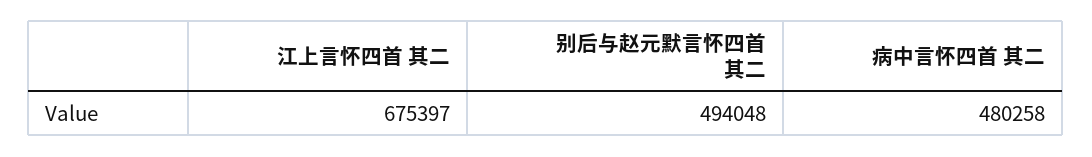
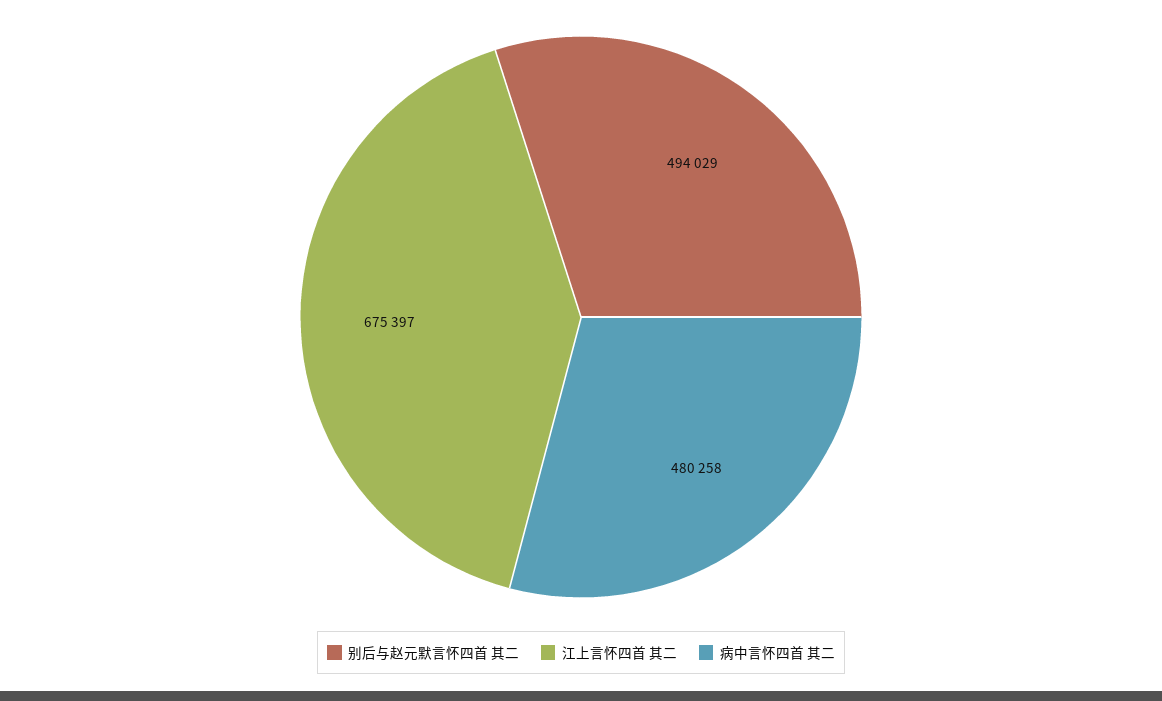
  {
    "江上言怀四首 其二": 675397,
-   "别后与赵元默言怀四首 其二": 494048,
+   "别后与赵元默言怀四首 其二": 494029,
    "病中言怀四首 其二": 480258
  }

